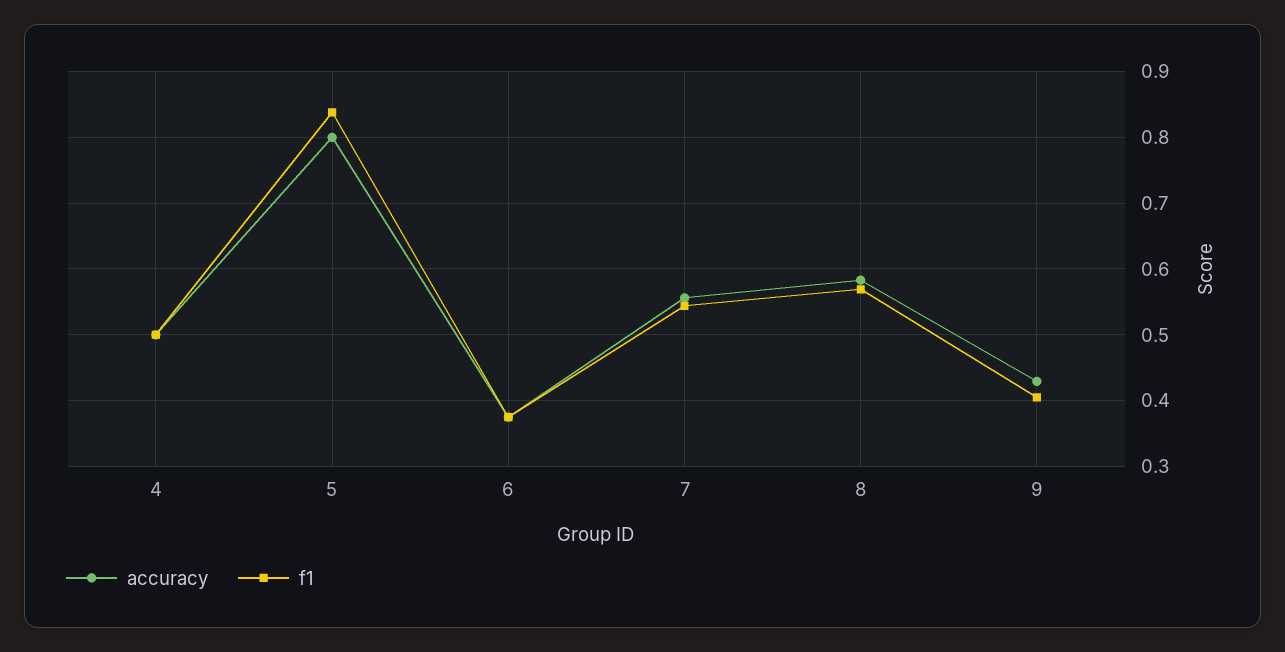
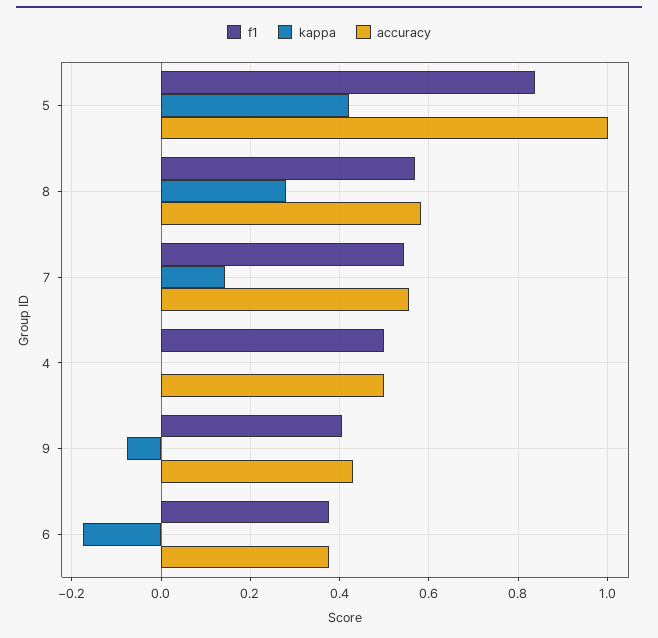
  {
    "accuracy": {
      "4": 0.5,
-     "5": 0.8,
+     "5": 1,
      "6": 0.38,
      "7": 0.56,
      "8": 0.58,
      "9": 0.43
    },
    "f1": {
      "4": 0.5,
      "5": 0.84,
      "6": 0.38,
      "7": 0.54,
      "8": 0.57,
      "9": 0.41
-   }
+   },
+   "kappa": {
+     "5": 0.42,
+     "8": 0.28,
+     "7": 0.14,
+     "4": 0,
+     "9": -0.08,
+     "6": -0.18
+   }
  }

